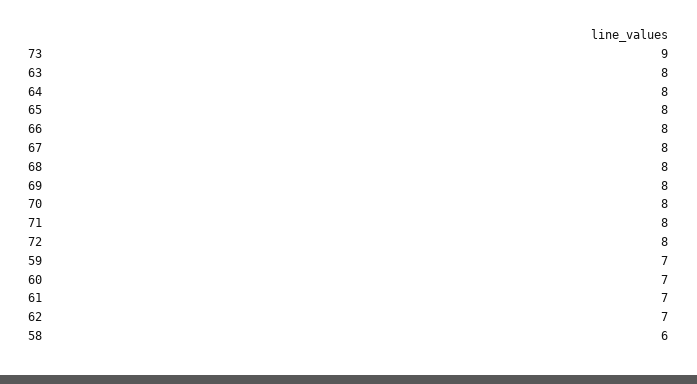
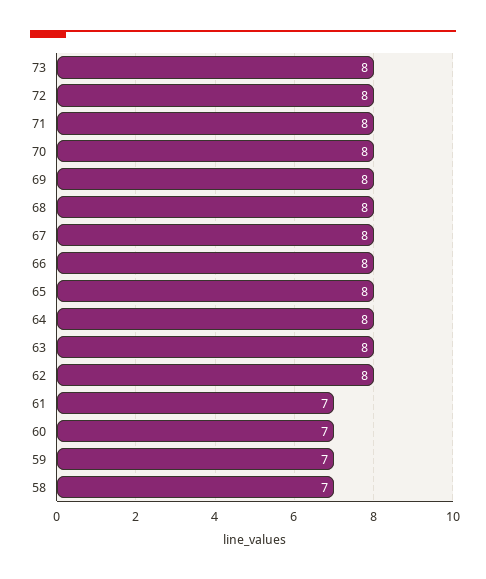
  {
-   "73": 9,
+   "73": 8,
    "63": 8,
    "64": 8,
    "65": 8,
    "66": 8,
    "67": 8,
    "68": 8,
    "69": 8,
    "70": 8,
    "71": 8,
    "72": 8,
    "59": 7,
    "60": 7,
    "61": 7,
-   "62": 7,
+   "62": 8,
-   "58": 6
+   "58": 7
  }

